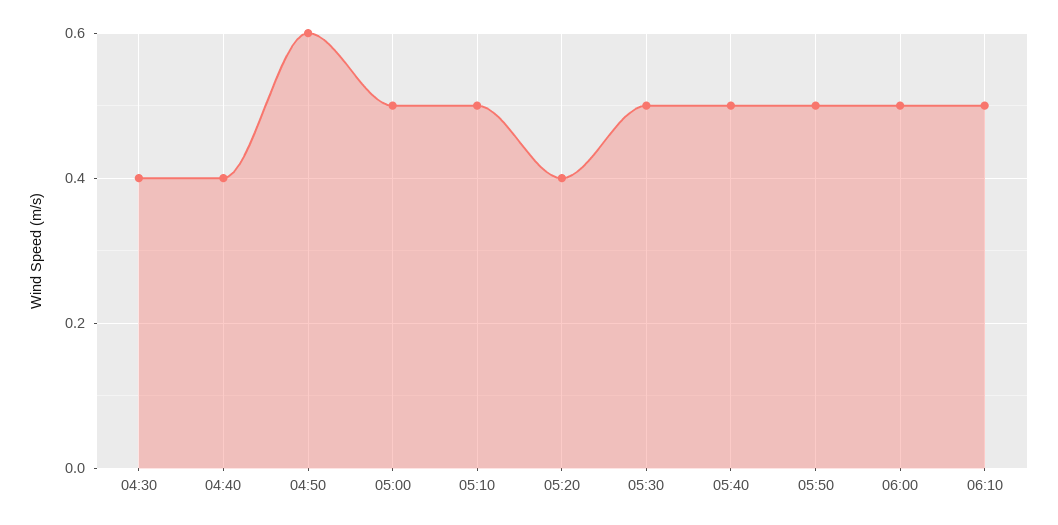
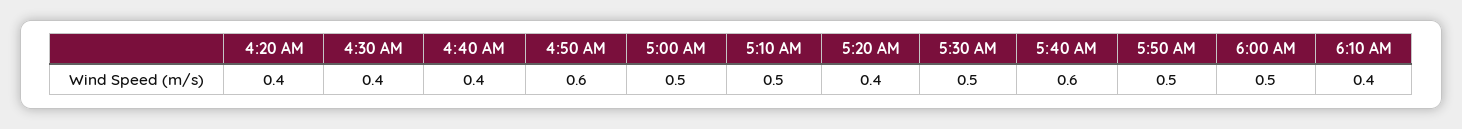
  {
    "04:30": 0.4,
    "04:40": 0.4,
    "04:50": 0.6,
    "05:00": 0.5,
    "05:10": 0.5,
    "05:20": 0.4,
    "05:30": 0.5,
-   "05:40": 0.5,
+   "05:40": 0.6,
    "05:50": 0.5,
    "06:00": 0.5,
-   "06:10": 0.5
+   "06:10": 0.4,
+   "4:20 AM": 0.4
  }

